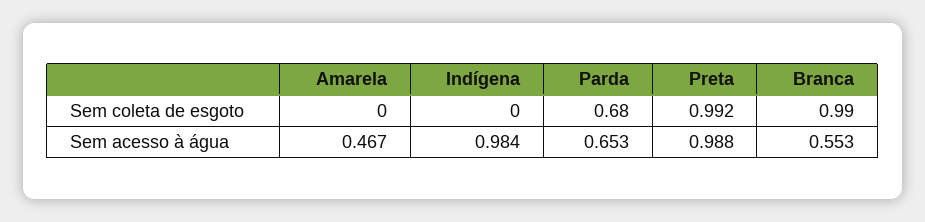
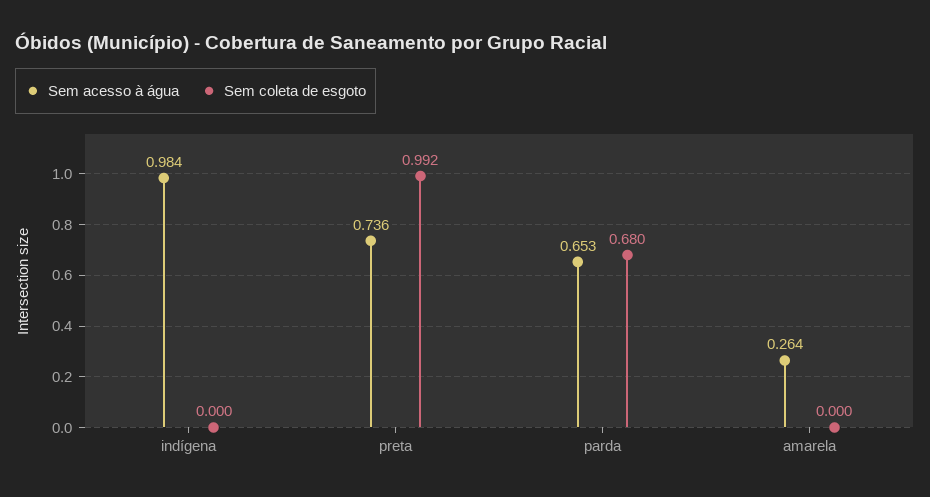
  {
    "Sem coleta de esgoto": {
      "Amarela": 0,
      "Indígena": 0,
      "Parda": 0.68,
-     "Preta": 0.992,
+     "Preta": 0.992
-     "Branca": 0.99
    },
    "Sem acesso à água": {
-     "Amarela": 0.467,
+     "Amarela": 0.264,
      "Indígena": 0.984,
      "Parda": 0.653,
-     "Preta": 0.988,
+     "Preta": 0.736
-     "Branca": 0.553
    }
  }

